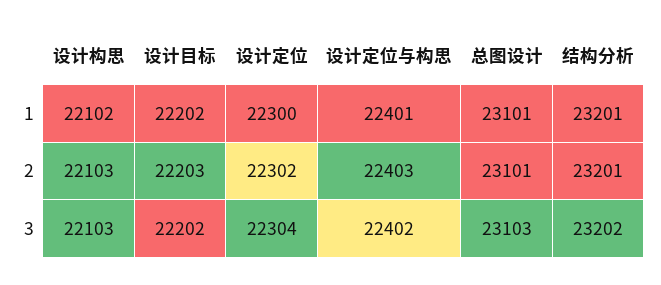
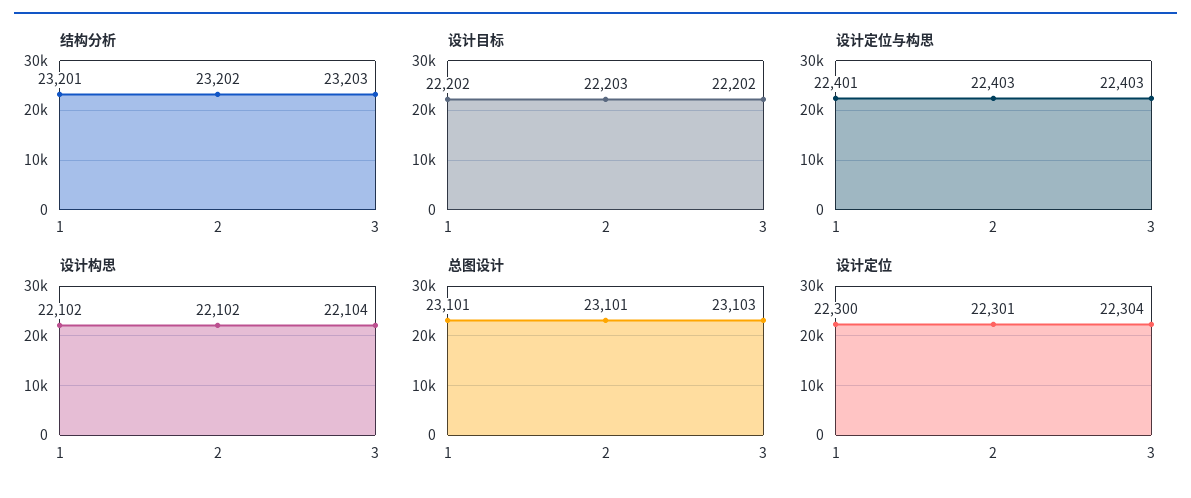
  {
    "设计构思": {
      "1": 22102,
-     "2": 22103,
+     "2": 22102,
-     "3": 22103
+     "3": 22104
    },
    "设计目标": {
      "1": 22202,
      "2": 22203,
      "3": 22202
    },
    "设计定位": {
      "1": 22300,
-     "2": 22302,
+     "2": 22301,
      "3": 22304
    },
    "设计定位与构思": {
      "1": 22401,
      "2": 22403,
-     "3": 22402
+     "3": 22403
    },
    "总图设计": {
      "1": 23101,
      "2": 23101,
      "3": 23103
    },
    "结构分析": {
      "1": 23201,
-     "2": 23201,
+     "2": 23202,
-     "3": 23202
+     "3": 23203
    }
  }

